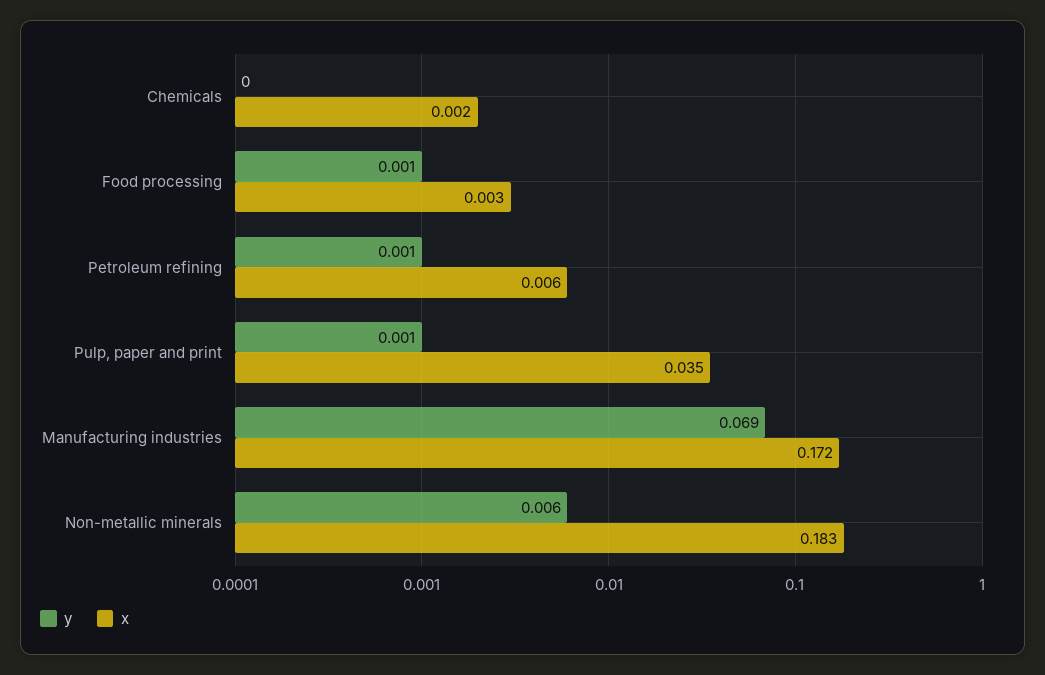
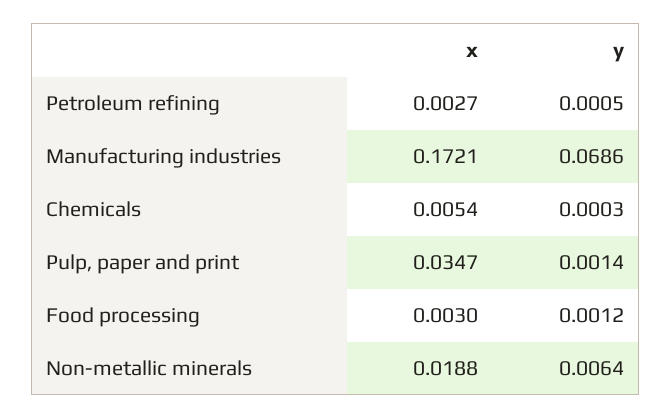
  {
    "y": {
      "Chemicals": 0.0003,
      "Food processing": 0.0012,
      "Petroleum refining": 0.0005,
      "Pulp, paper and print": 0.0014,
      "Manufacturing industries": 0.0686,
      "Non-metallic minerals": 0.0064
    },
    "x": {
-     "Chemicals": 0.002,
+     "Chemicals": 0.0054,
      "Food processing": 0.003,
-     "Petroleum refining": 0.006,
+     "Petroleum refining": 0.0027,
      "Pulp, paper and print": 0.0347,
      "Manufacturing industries": 0.1721,
-     "Non-metallic minerals": 0.183
+     "Non-metallic minerals": 0.0188
    }
  }

